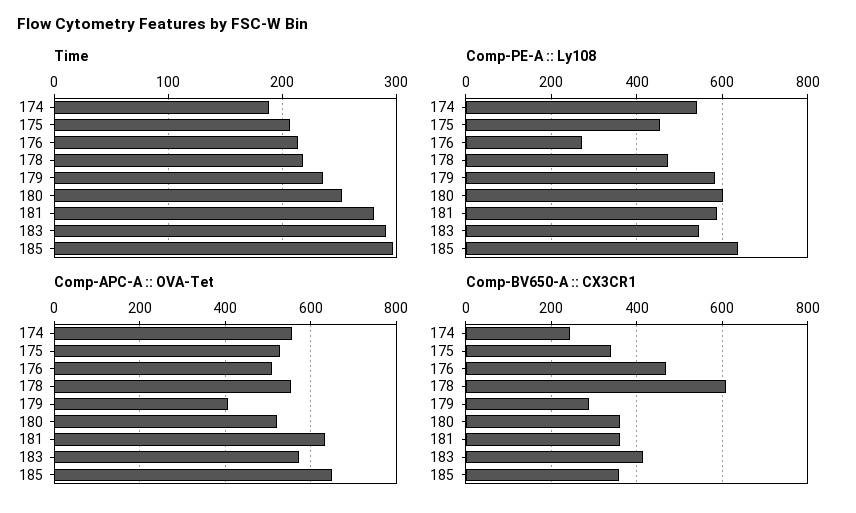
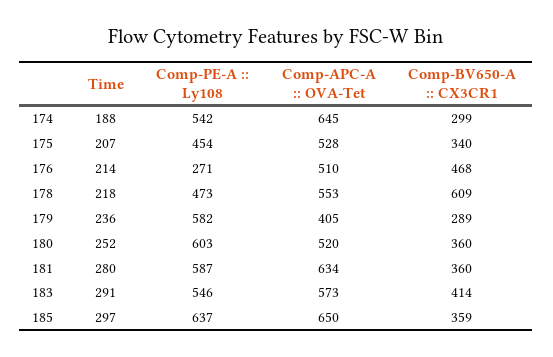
  {
    "Time": {
      "174": 188,
      "175": 207,
      "176": 214,
      "178": 218,
      "179": 236,
      "180": 252,
      "181": 280,
      "183": 291,
      "185": 297
    },
    "Comp-PE-A :: Ly108": {
      "174": 542,
      "175": 454,
      "176": 271,
      "178": 473,
      "179": 582,
      "180": 603,
      "181": 587,
      "183": 546,
      "185": 637
    },
    "Comp-APC-A :: OVA-Tet": {
-     "174": 560,
+     "174": 645,
      "175": 528,
      "176": 510,
      "178": 553,
      "179": 405,
      "180": 520,
      "181": 634,
      "183": 573,
      "185": 650
    },
    "Comp-BV650-A :: CX3CR1": {
-     "174": 240,
+     "174": 299,
      "175": 340,
      "176": 468,
      "178": 609,
      "179": 289,
      "180": 360,
      "181": 360,
      "183": 414,
      "185": 359
    }
  }

